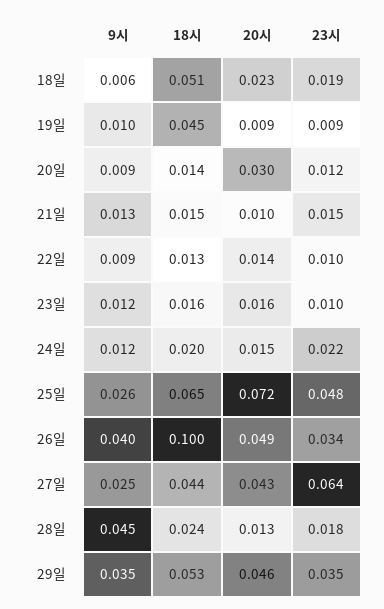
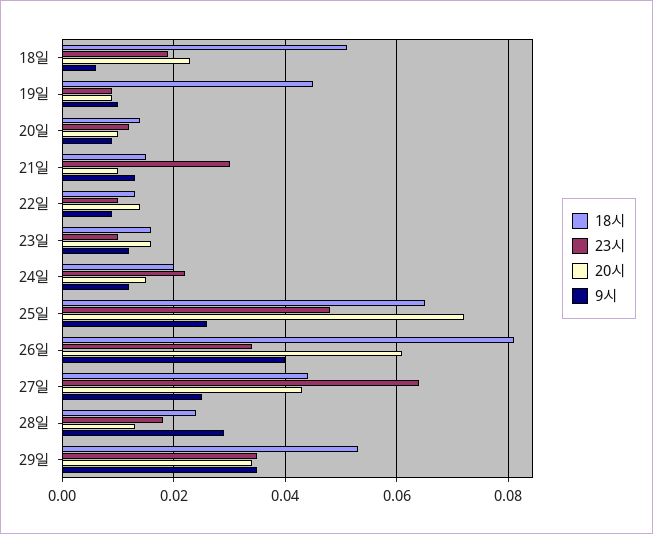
  {
    "9시": {
      "18일": 0.006,
      "19일": 0.01,
      "20일": 0.009,
      "21일": 0.013,
      "22일": 0.009,
      "23일": 0.012,
      "24일": 0.012,
      "25일": 0.026,
      "26일": 0.04,
      "27일": 0.025,
-     "28일": 0.045,
+     "28일": 0.03,
      "29일": 0.035
    },
    "18시": {
      "18일": 0.051,
      "19일": 0.045,
      "20일": 0.014,
      "21일": 0.015,
      "22일": 0.013,
      "23일": 0.016,
      "24일": 0.02,
      "25일": 0.065,
-     "26일": 0.1,
+     "26일": 0.08,
      "27일": 0.044,
      "28일": 0.024,
      "29일": 0.053
    },
    "20시": {
      "18일": 0.023,
      "19일": 0.009,
-     "20일": 0.03,
+     "20일": 0.01,
      "21일": 0.01,
      "22일": 0.014,
      "23일": 0.016,
      "24일": 0.015,
      "25일": 0.072,
-     "26일": 0.049,
+     "26일": 0.06,
      "27일": 0.043,
      "28일": 0.013,
-     "29일": 0.046
+     "29일": 0.035
    },
    "23시": {
      "18일": 0.019,
      "19일": 0.009,
      "20일": 0.012,
-     "21일": 0.015,
+     "21일": 0.03,
      "22일": 0.01,
      "23일": 0.01,
      "24일": 0.022,
      "25일": 0.048,
      "26일": 0.034,
      "27일": 0.064,
      "28일": 0.018,
      "29일": 0.035
    }
  }

